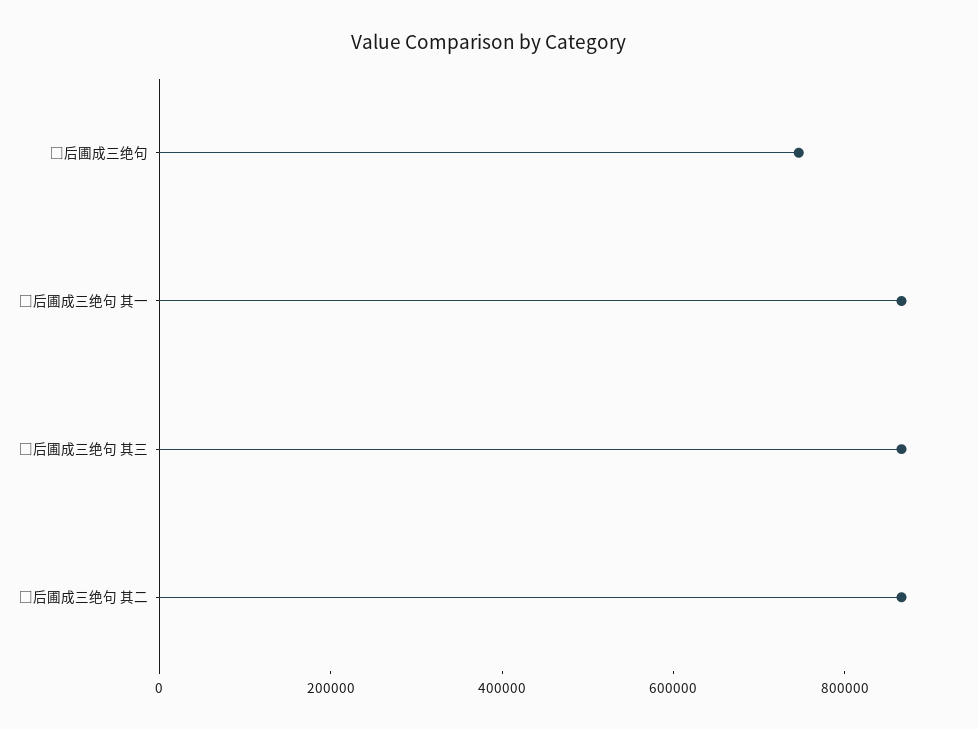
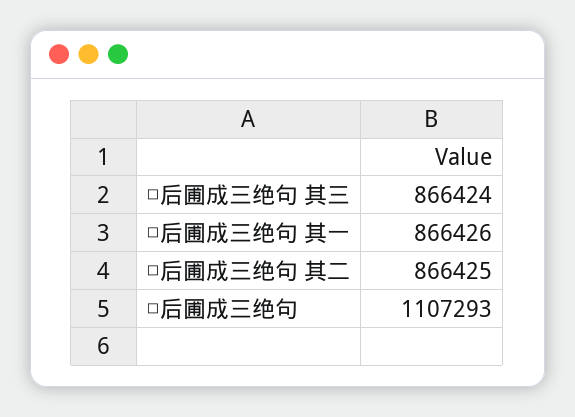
  {
-   "□后圃成三绝句": 750000,
+   "□后圃成三绝句": 1107293,
    "□后圃成三绝句 其一": 866426,
    "□后圃成三绝句 其三": 866424,
    "□后圃成三绝句 其二": 866425
  }

